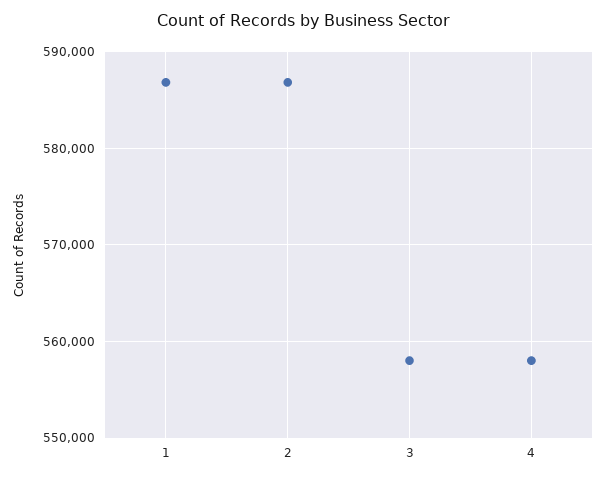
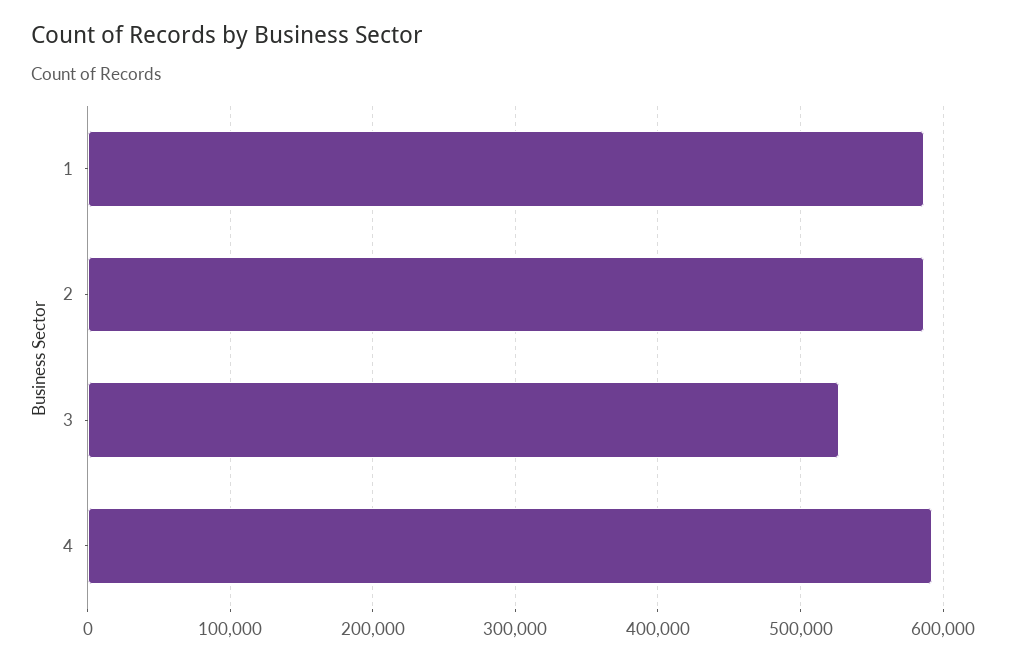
  {
    "1": 587000,
    "2": 587000,
-   "3": 558000,
+   "3": 530000,
-   "4": 558000
+   "4": 590000
  }

